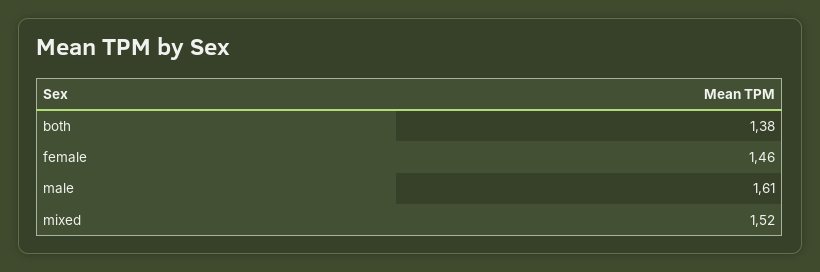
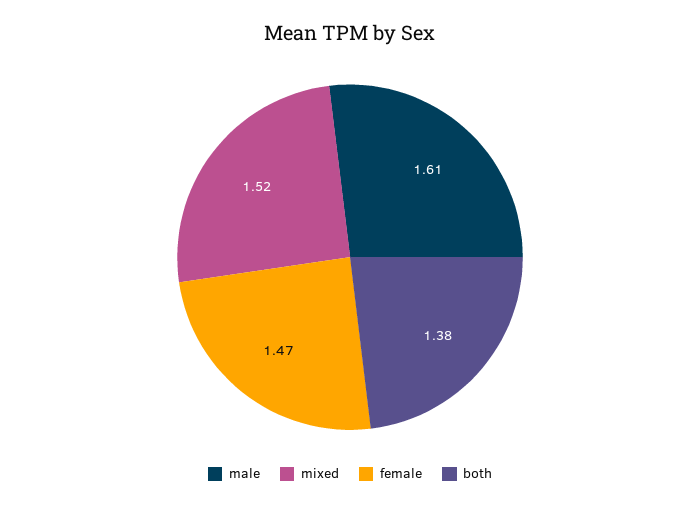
  {
    "both": 1.38,
-   "female": 1.46,
+   "female": 1.47,
    "male": 1.61,
    "mixed": 1.52
  }

